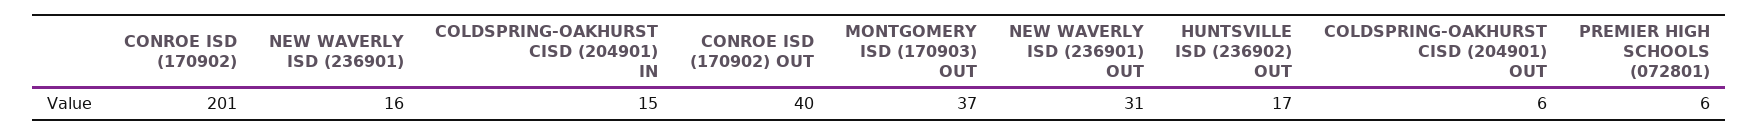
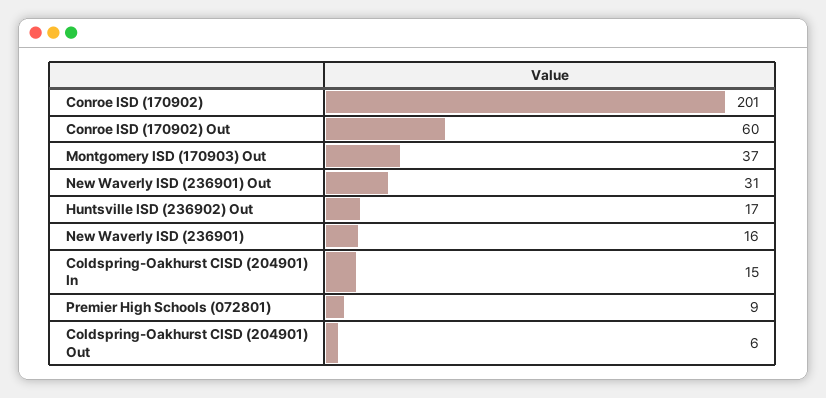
  {
    "CONROE ISD (170902)": 201,
    "NEW WAVERLY ISD (236901)": 16,
    "COLDSPRING-OAKHURST CISD (204901) IN": 15,
-   "CONROE ISD (170902) OUT": 40,
+   "CONROE ISD (170902) OUT": 60,
    "MONTGOMERY ISD (170903) OUT": 37,
    "NEW WAVERLY ISD (236901) OUT": 31,
    "HUNTSVILLE ISD (236902) OUT": 17,
    "COLDSPRING-OAKHURST CISD (204901) OUT": 6,
-   "PREMIER HIGH SCHOOLS (072801)": 6
+   "PREMIER HIGH SCHOOLS (072801)": 9
  }

